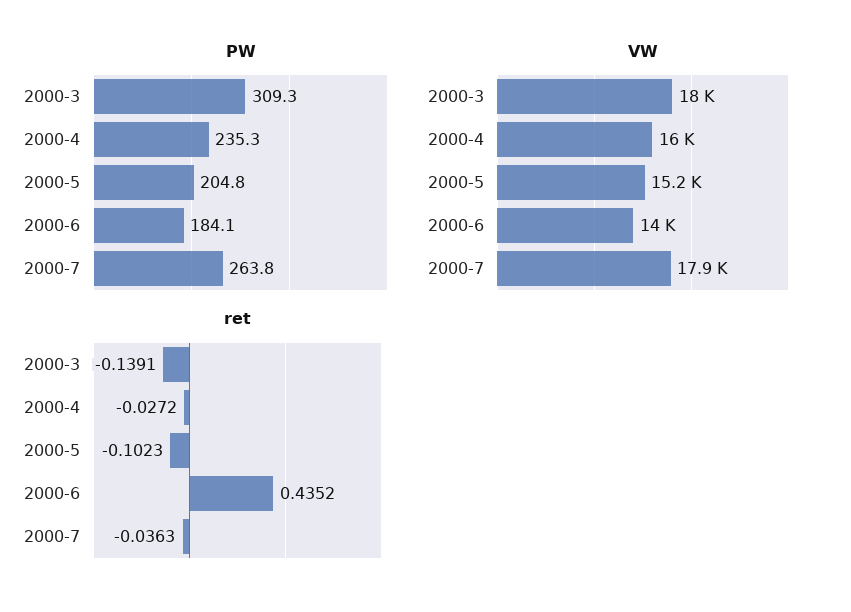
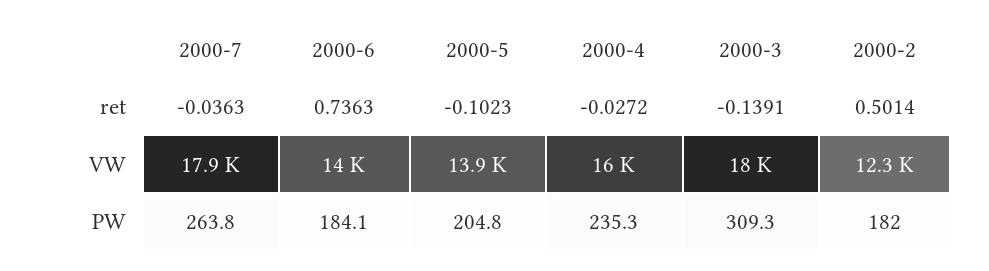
  {
    "PW": {
      "2000-3": 309.3,
      "2000-4": 235.3,
      "2000-5": 204.8,
      "2000-6": 184.1,
-     "2000-7": 263.8
+     "2000-7": 263.8,
+     "2000-2": 182
    },
    "VW": {
      "2000-3": 18000,
      "2000-4": 16000,
-     "2000-5": 15200,
+     "2000-5": 13900,
      "2000-6": 14000,
-     "2000-7": 17900
+     "2000-7": 17900,
+     "2000-2": 12300
    },
    "ret": {
      "2000-3": -0.1391,
      "2000-4": -0.0272,
      "2000-5": -0.1023,
-     "2000-6": 0.4352,
+     "2000-6": 0.7363,
-     "2000-7": -0.0363
+     "2000-7": -0.0363,
+     "2000-2": 0.5014
    }
  }

